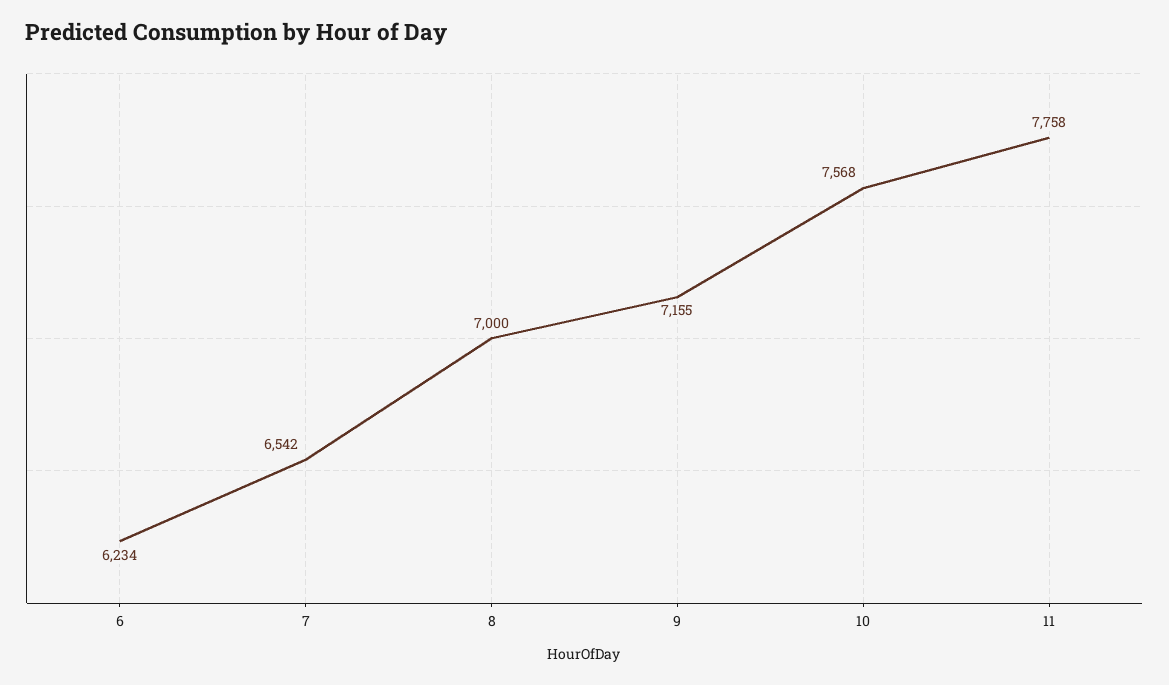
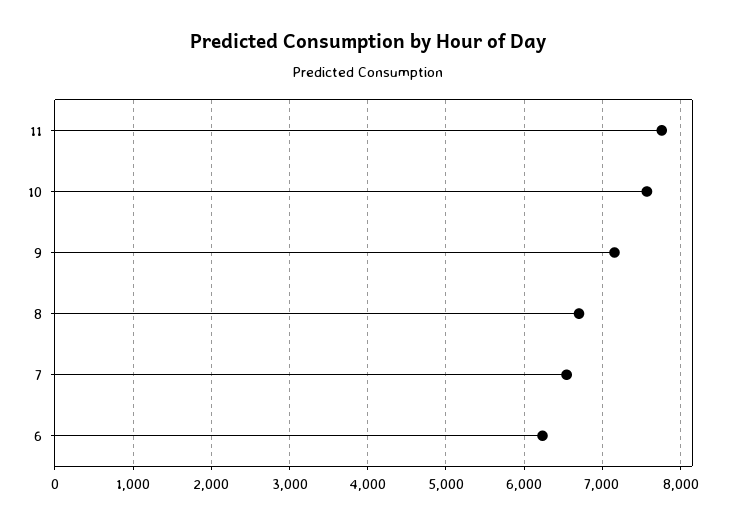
  {
    "6": 6234,
    "7": 6542,
-   "8": 7000,
+   "8": 6700,
    "9": 7155,
    "10": 7568,
    "11": 7758
  }

